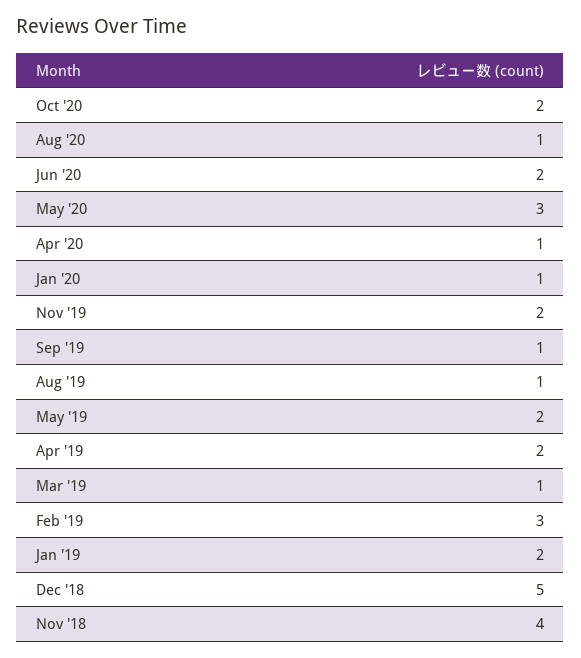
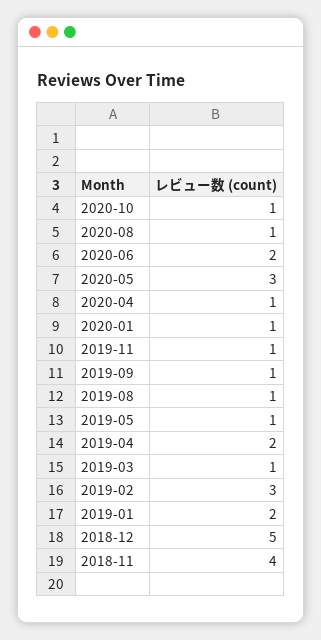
  {
-   "Oct '20": 2,
+   "Oct '20": 1,
    "Aug '20": 1,
    "Jun '20": 2,
    "May '20": 3,
    "Apr '20": 1,
    "Jan '20": 1,
-   "Nov '19": 2,
+   "Nov '19": 1,
    "Sep '19": 1,
    "Aug '19": 1,
-   "May '19": 2,
+   "May '19": 1,
    "Apr '19": 2,
    "Mar '19": 1,
    "Feb '19": 3,
    "Jan '19": 2,
    "Dec '18": 5,
    "Nov '18": 4
  }

